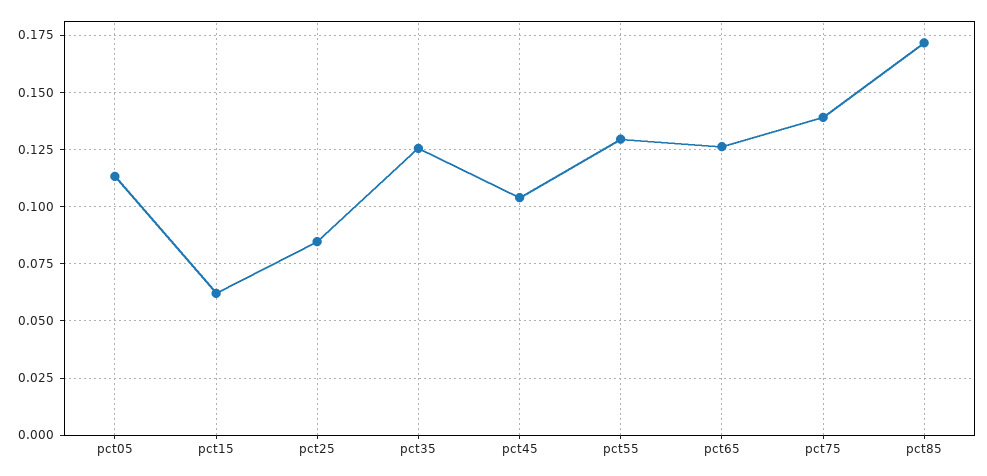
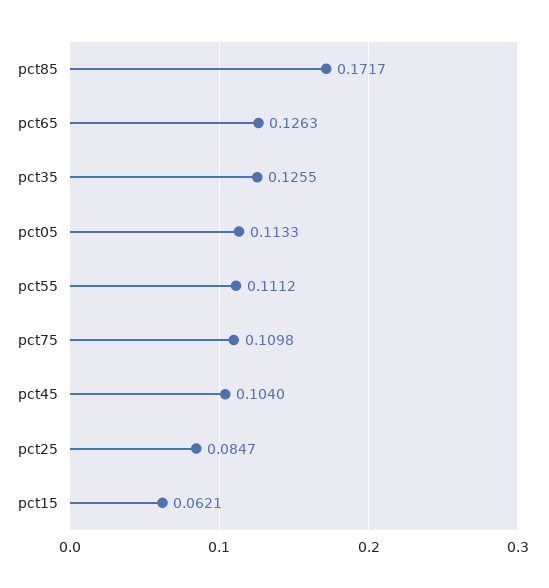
  {
    "pct05": 0.1133,
    "pct15": 0.0621,
    "pct25": 0.0847,
    "pct35": 0.1255,
    "pct45": 0.104,
-   "pct55": 0.13,
+   "pct55": 0.1112,
    "pct65": 0.1263,
-   "pct75": 0.14,
+   "pct75": 0.1098,
    "pct85": 0.1717
  }

